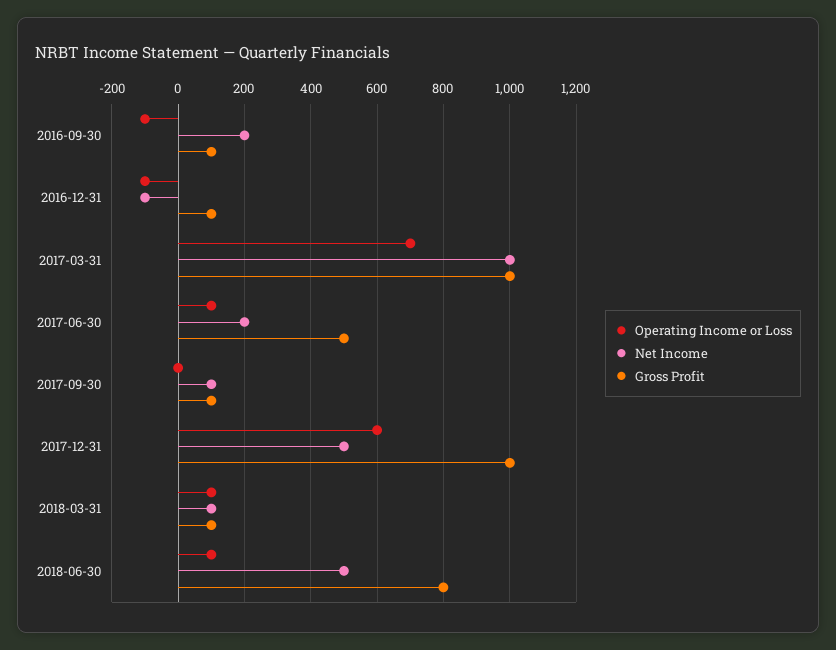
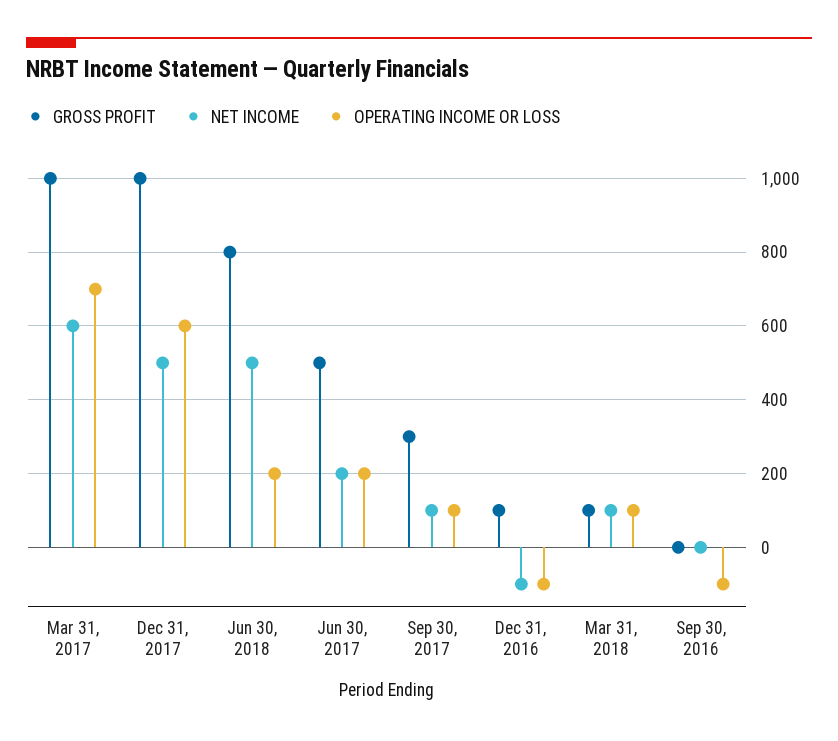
  {
    "Operating Income or Loss": {
      "2016-09-30": -100,
      "2016-12-31": -100,
      "2017-03-31": 700,
-     "2017-06-30": 100,
+     "2017-06-30": 200,
-     "2017-09-30": 0,
+     "2017-09-30": 100,
      "2017-12-31": 600,
      "2018-03-31": 100,
-     "2018-06-30": 100
+     "2018-06-30": 200
    },
    "Net Income": {
-     "2016-09-30": 200,
+     "2016-09-30": 0,
      "2016-12-31": -100,
-     "2017-03-31": 1000,
+     "2017-03-31": 600,
      "2017-06-30": 200,
      "2017-09-30": 100,
      "2017-12-31": 500,
      "2018-03-31": 100,
      "2018-06-30": 500
    },
    "Gross Profit": {
-     "2016-09-30": 100,
+     "2016-09-30": 0,
      "2016-12-31": 100,
      "2017-03-31": 1000,
      "2017-06-30": 500,
-     "2017-09-30": 100,
+     "2017-09-30": 300,
      "2017-12-31": 1000,
      "2018-03-31": 100,
      "2018-06-30": 800
    }
  }

